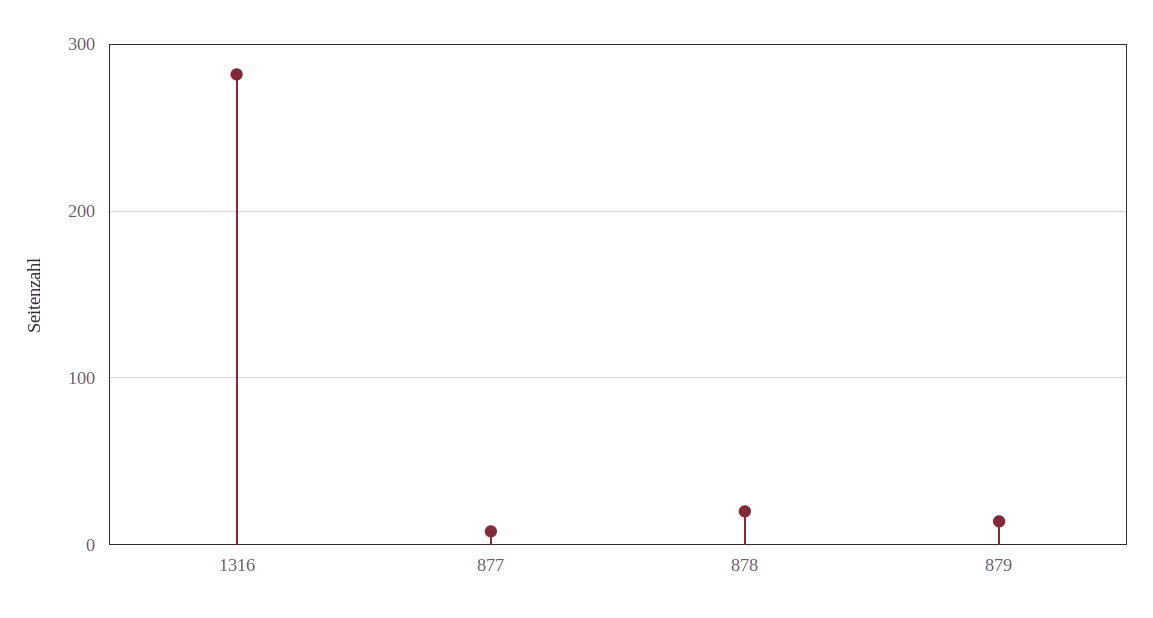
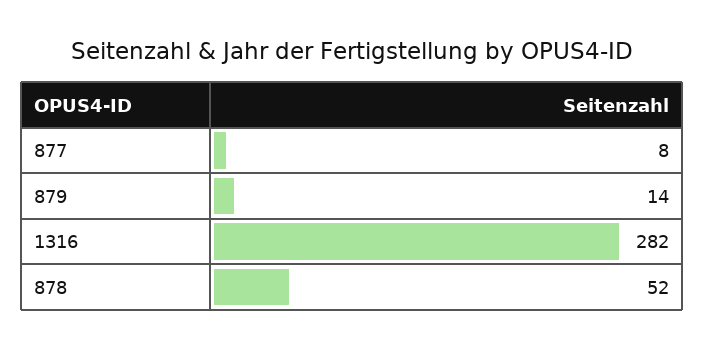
  {
    "1316": 282,
    "877": 8,
-   "878": 20,
+   "878": 52,
    "879": 14
  }

